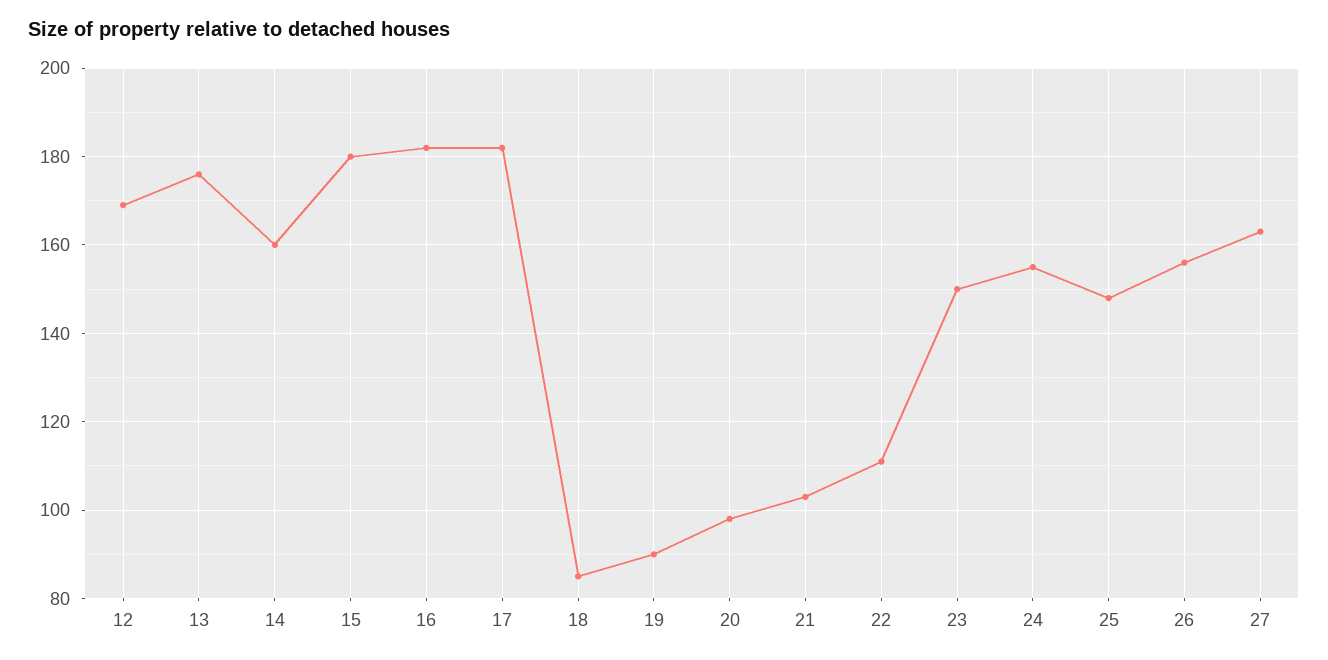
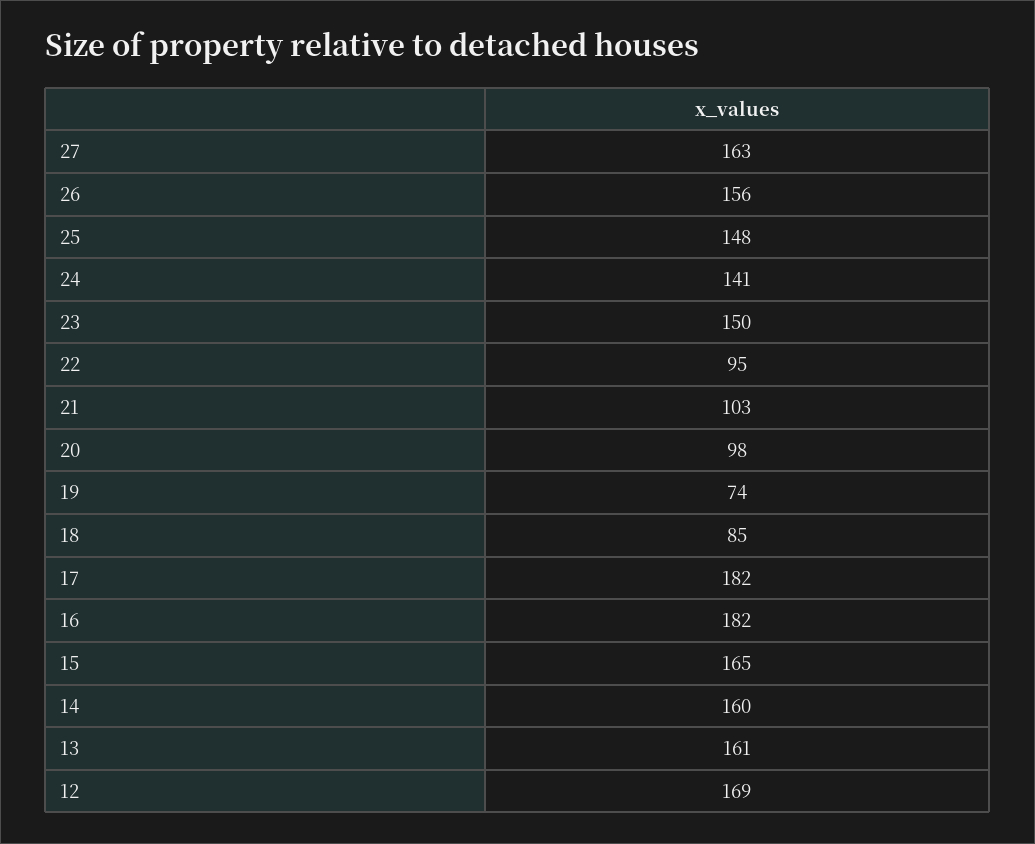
  {
    "12": 169,
-   "13": 175,
+   "13": 161,
    "14": 160,
-   "15": 180,
+   "15": 165,
    "16": 182,
    "17": 182,
    "18": 85,
-   "19": 90,
+   "19": 74,
    "20": 98,
    "21": 103,
-   "22": 110,
+   "22": 95,
    "23": 150,
-   "24": 155,
+   "24": 141,
    "25": 148,
    "26": 156,
    "27": 163
  }

